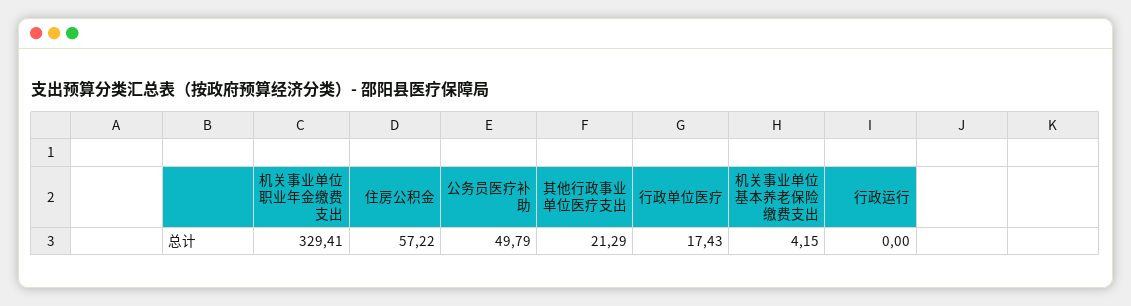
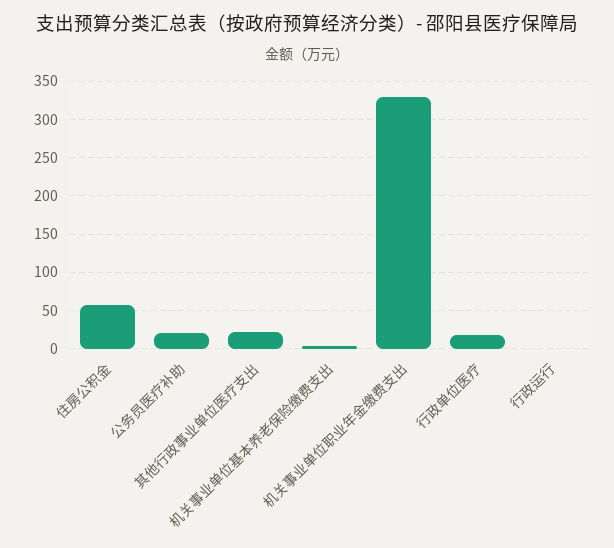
  {
    "机关事业单位职业年金缴费支出": 329.41,
    "住房公积金": 57.22,
-   "公务员医疗补助": 49.79,
+   "公务员医疗补助": 20,
    "其他行政事业单位医疗支出": 21.29,
    "行政单位医疗": 17.43,
    "机关事业单位基本养老保险缴费支出": 4.15,
    "行政运行": 0
  }

